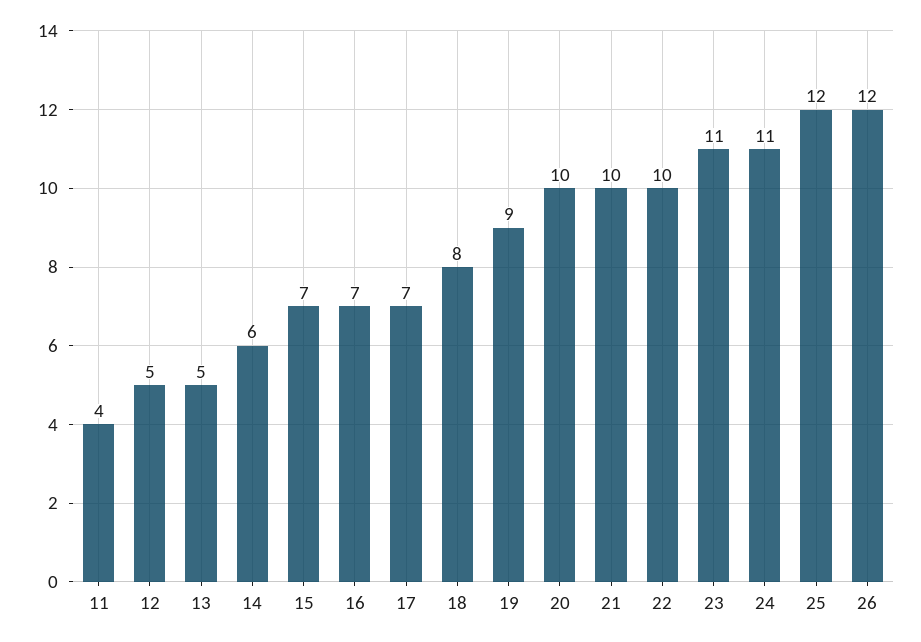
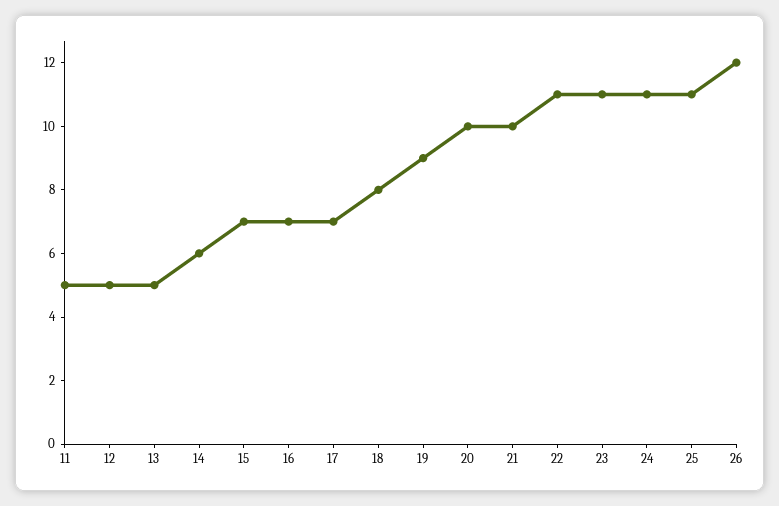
  {
-   "11": 4,
+   "11": 5,
    "12": 5,
    "13": 5,
    "14": 6,
    "15": 7,
    "16": 7,
    "17": 7,
    "18": 8,
    "19": 9,
    "20": 10,
    "21": 10,
-   "22": 10,
+   "22": 11,
    "23": 11,
    "24": 11,
-   "25": 12,
+   "25": 11,
    "26": 12
  }

